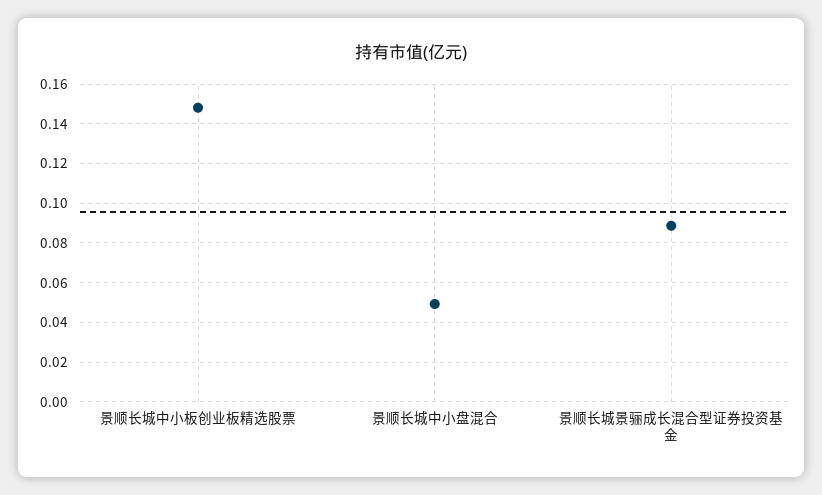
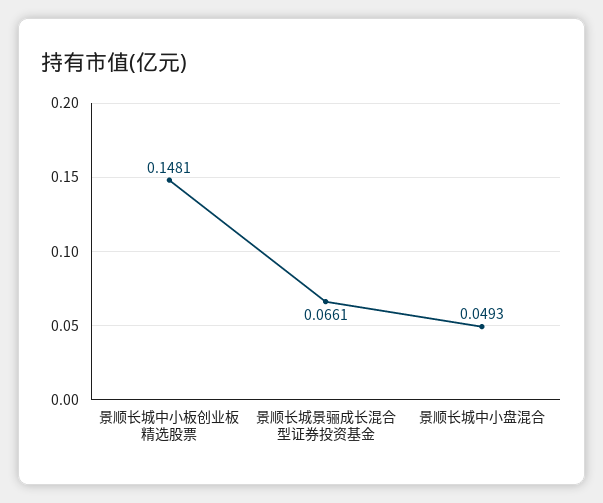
  {
    "景顺长城中小板创业板精选股票": 0.1481,
    "景顺长城中小盘混合": 0.0493,
-   "景顺长城景骊成长混合型证券投资基金": 0.09
+   "景顺长城景骊成长混合型证券投资基金": 0.0661
  }

